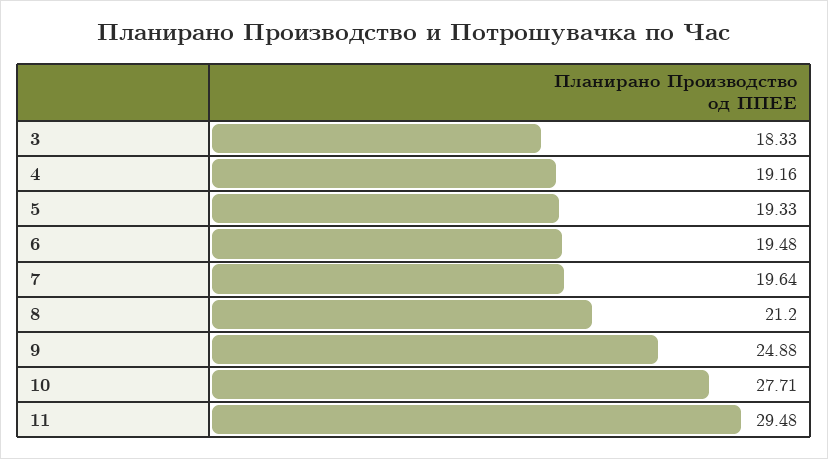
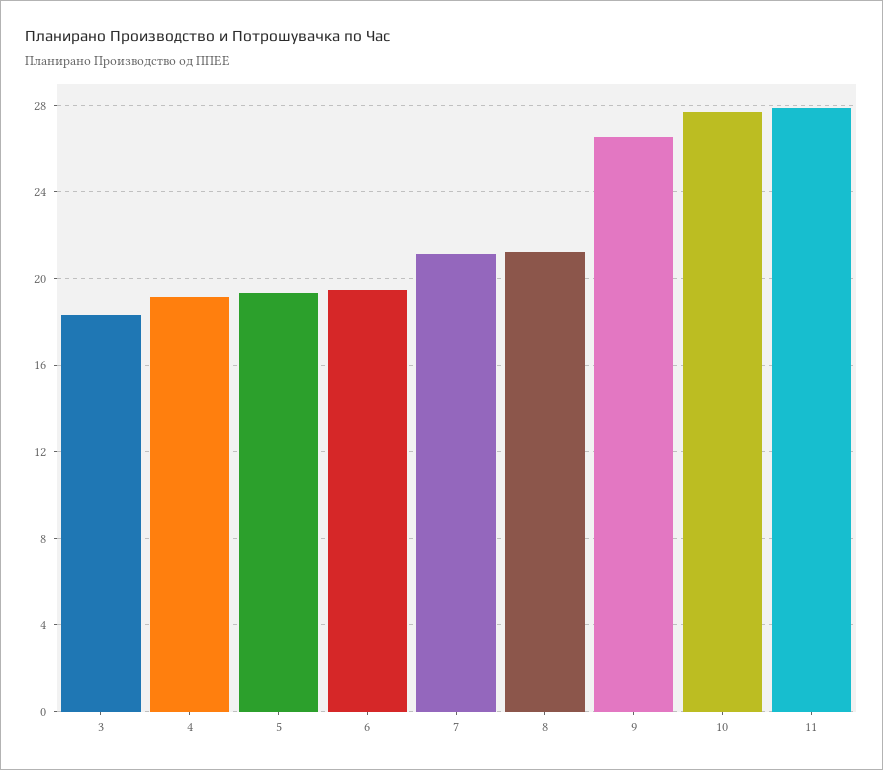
  {
    "3": 18.33,
    "4": 19.16,
    "5": 19.33,
    "6": 19.48,
-   "7": 19.64,
+   "7": 21,
    "8": 21.2,
-   "9": 24.88,
+   "9": 26.5,
    "10": 27.71,
-   "11": 29.48
+   "11": 28
  }

